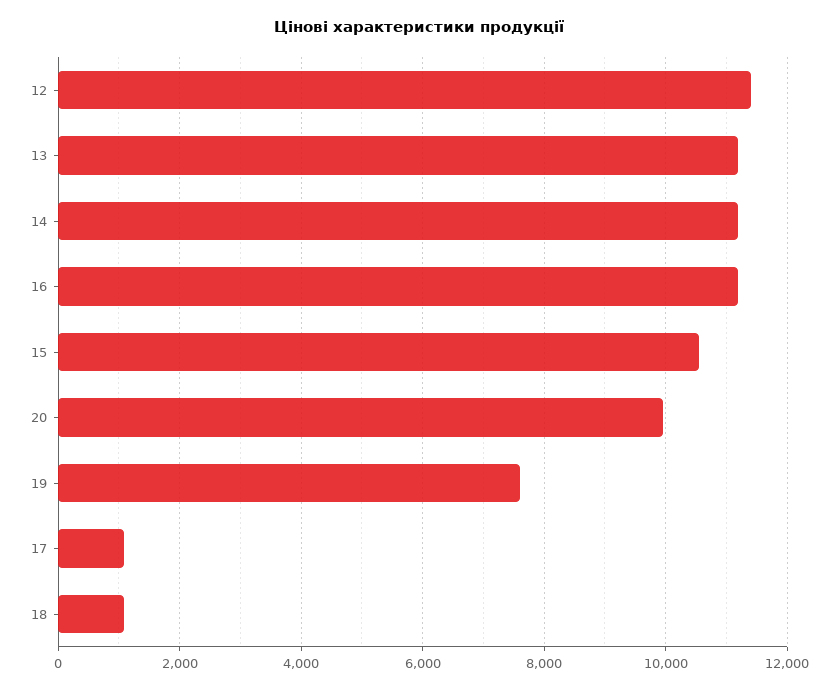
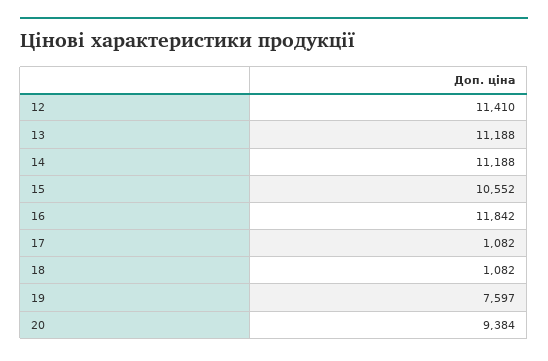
  {
    "12": 11410,
    "13": 11188,
    "14": 11188,
-   "16": 11200,
+   "16": 11842,
    "15": 10552,
-   "20": 10000,
+   "20": 9384,
    "19": 7597,
    "17": 1082,
    "18": 1082
  }

